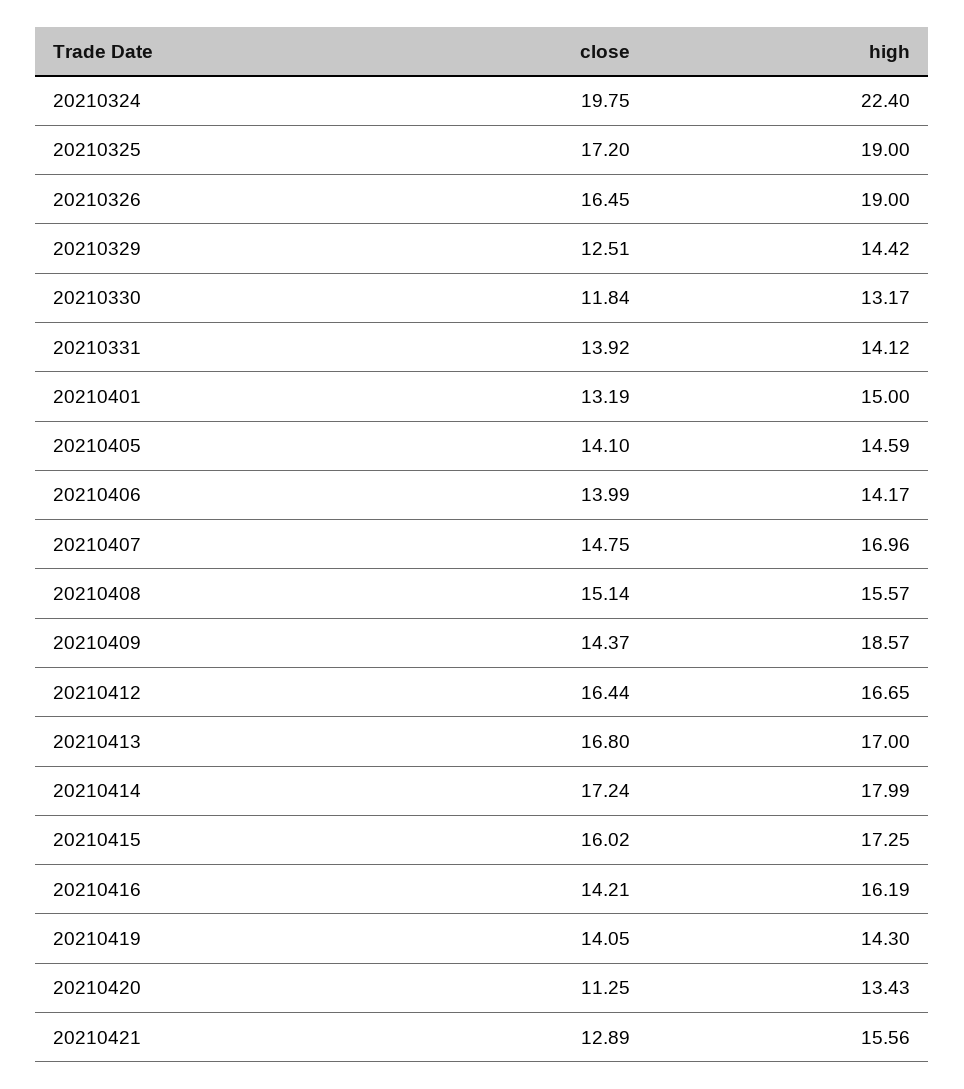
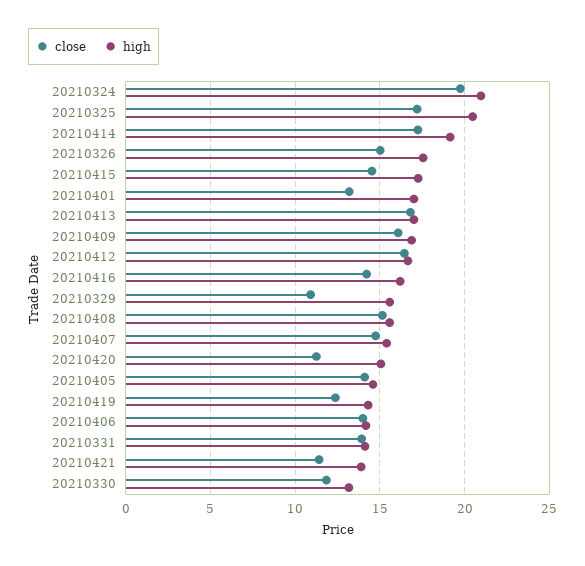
  {
    "close": {
      "20210324": 19.75,
      "20210325": 17.2,
-     "20210326": 16.45,
+     "20210326": 15,
-     "20210329": 12.51,
+     "20210329": 11,
      "20210330": 11.84,
      "20210331": 13.92,
      "20210401": 13.19,
      "20210405": 14.1,
      "20210406": 13.99,
      "20210407": 14.75,
      "20210408": 15.14,
-     "20210409": 14.37,
+     "20210409": 16,
      "20210412": 16.44,
      "20210413": 16.8,
      "20210414": 17.24,
-     "20210415": 16.02,
+     "20210415": 14.5,
      "20210416": 14.21,
-     "20210419": 14.05,
+     "20210419": 12.5,
      "20210420": 11.25,
-     "20210421": 12.89
+     "20210421": 11.5
    },
    "high": {
-     "20210324": 22.4,
+     "20210324": 21,
-     "20210325": 19,
+     "20210325": 20.5,
-     "20210326": 19,
+     "20210326": 17.5,
-     "20210329": 14.42,
+     "20210329": 15.5,
      "20210330": 13.17,
      "20210331": 14.12,
-     "20210401": 15,
+     "20210401": 17,
      "20210405": 14.59,
      "20210406": 14.17,
-     "20210407": 16.96,
+     "20210407": 15.5,
      "20210408": 15.57,
-     "20210409": 18.57,
+     "20210409": 17,
      "20210412": 16.65,
      "20210413": 17,
-     "20210414": 17.99,
+     "20210414": 19,
      "20210415": 17.25,
      "20210416": 16.19,
      "20210419": 14.3,
-     "20210420": 13.43,
+     "20210420": 15,
-     "20210421": 15.56
+     "20210421": 14
    }
  }

